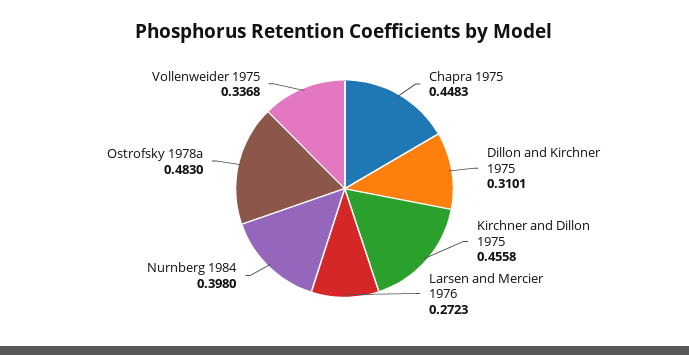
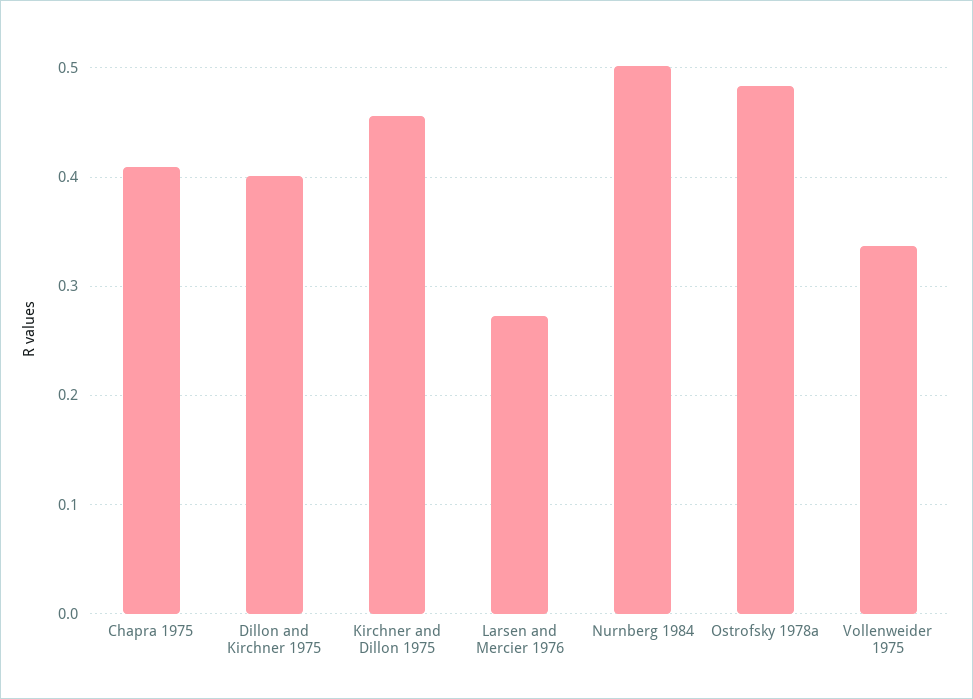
  {
-   "Chapra 1975": 0.4483,
+   "Chapra 1975": 0.41,
-   "Dillon and Kirchner 1975": 0.3101,
+   "Dillon and Kirchner 1975": 0.4,
    "Kirchner and Dillon 1975": 0.4558,
    "Larsen and Mercier 1976": 0.2723,
-   "Nurnberg 1984": 0.398,
+   "Nurnberg 1984": 0.5,
    "Ostrofsky 1978a": 0.483,
    "Vollenweider 1975": 0.3368
  }

